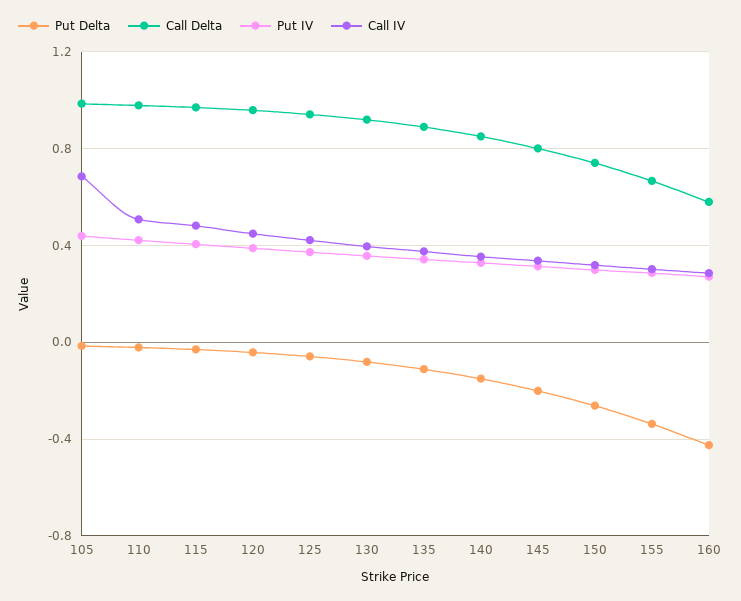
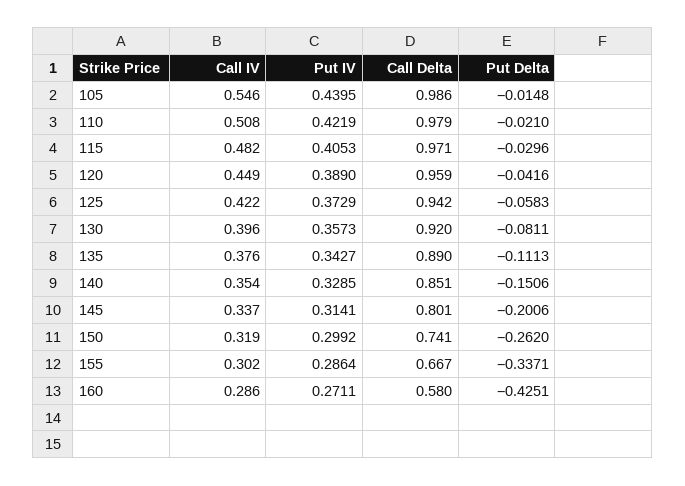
  {
    "Put Delta": {
      "105": -0.0148,
      "110": -0.021,
      "115": -0.0296,
      "120": -0.0416,
      "125": -0.0583,
      "130": -0.0811,
      "135": -0.1113,
      "140": -0.1506,
      "145": -0.2006,
      "150": -0.262,
      "155": -0.3371,
      "160": -0.4251
    },
    "Call Delta": {
      "105": 0.986,
      "110": 0.979,
      "115": 0.971,
      "120": 0.959,
      "125": 0.942,
      "130": 0.92,
      "135": 0.89,
      "140": 0.851,
      "145": 0.801,
      "150": 0.741,
      "155": 0.667,
      "160": 0.58
    },
    "Put IV": {
      "105": 0.4395,
      "110": 0.4219,
      "115": 0.4053,
      "120": 0.389,
      "125": 0.3729,
      "130": 0.3573,
      "135": 0.3427,
      "140": 0.3285,
      "145": 0.3141,
      "150": 0.2992,
      "155": 0.2864,
      "160": 0.2711
    },
    "Call IV": {
-     "105": 0.7,
+     "105": 0.546,
      "110": 0.508,
      "115": 0.482,
      "120": 0.449,
      "125": 0.422,
      "130": 0.396,
      "135": 0.376,
      "140": 0.354,
      "145": 0.337,
      "150": 0.319,
      "155": 0.302,
      "160": 0.286
    }
  }

